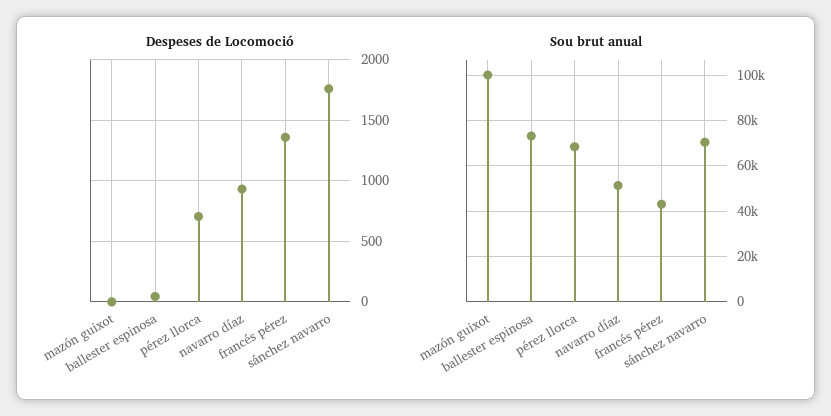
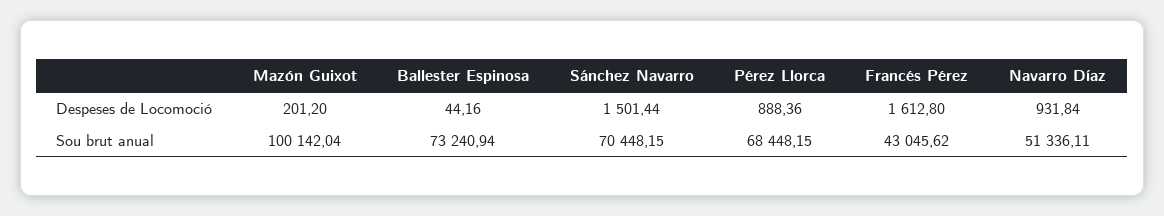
  {
    "Despeses de Locomoció": {
-     "mazón guixot": 0,
+     "mazón guixot": 201.2,
      "ballester espinosa": 44.16,
-     "pérez llorca": 700,
+     "pérez llorca": 888.36,
      "navarro díaz": 931.84,
-     "francés pérez": 1350,
+     "francés pérez": 1612.8,
-     "sánchez navarro": 1750
+     "sánchez navarro": 1501.44
    },
    "Sou brut anual": {
      "mazón guixot": 100142.04,
      "ballester espinosa": 73240.94,
      "pérez llorca": 68448.15,
      "navarro díaz": 51336.11,
      "francés pérez": 43045.62,
      "sánchez navarro": 70448.15
    }
  }

